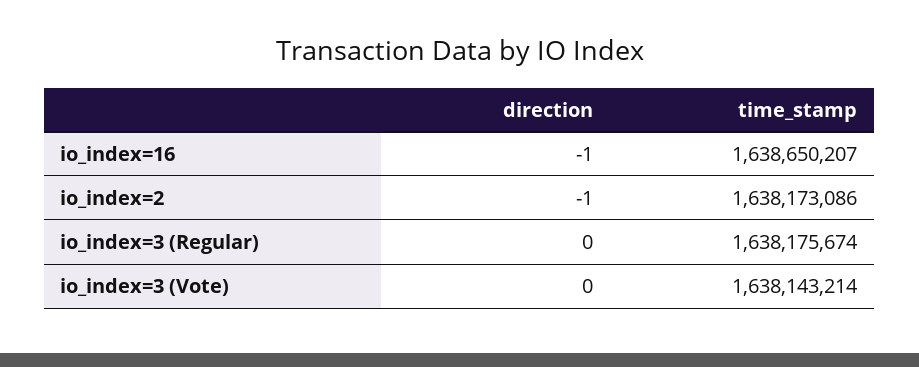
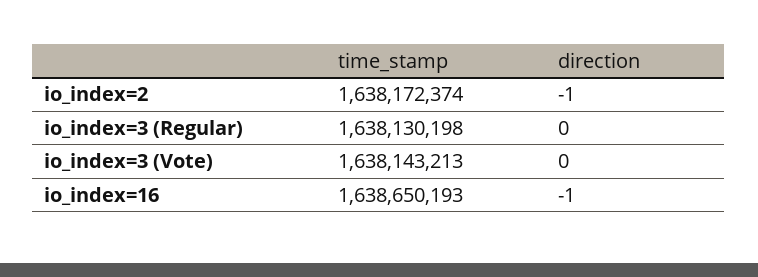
  {
    "direction": {
      "io_index=16": -1,
      "io_index=2": -1,
      "io_index=3 (Regular)": 0,
      "io_index=3 (Vote)": 0
    },
    "time_stamp": {
-     "io_index=16": 1638650207,
+     "io_index=16": 1638650193,
-     "io_index=2": 1638173086,
+     "io_index=2": 1638172374,
-     "io_index=3 (Regular)": 1638175674,
+     "io_index=3 (Regular)": 1638130198,
-     "io_index=3 (Vote)": 1638143214
+     "io_index=3 (Vote)": 1638143213
    }
  }

